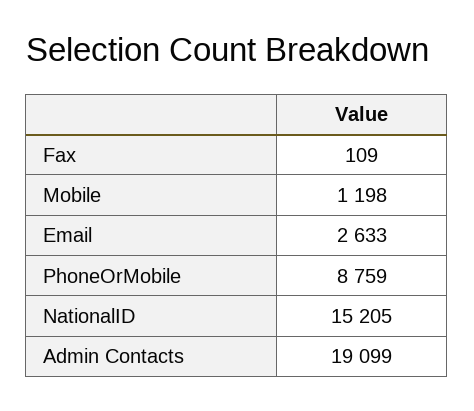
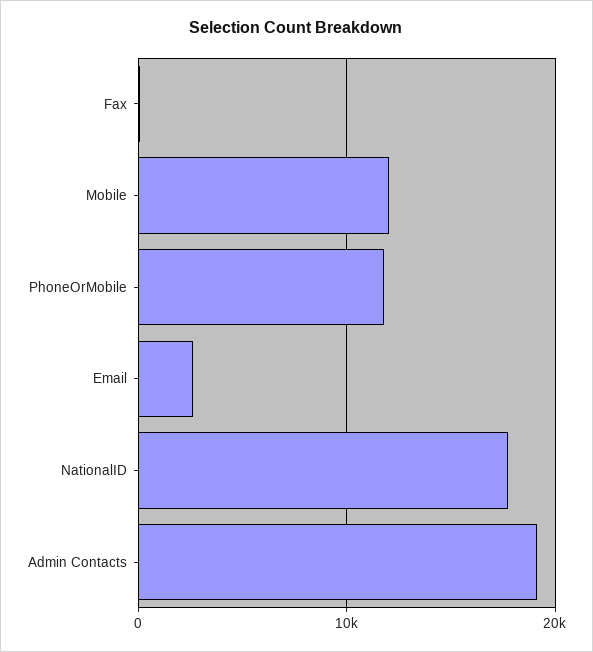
  {
    "Fax": 109,
-   "Mobile": 1198,
+   "Mobile": 12000,
    "Email": 2633,
-   "PhoneOrMobile": 8759,
+   "PhoneOrMobile": 12000,
-   "NationalID": 15205,
+   "NationalID": 18000,
    "Admin Contacts": 19099
  }

